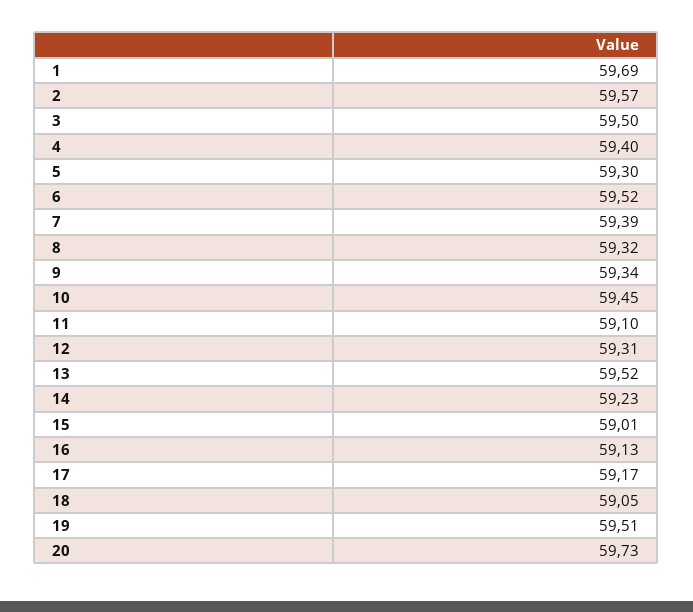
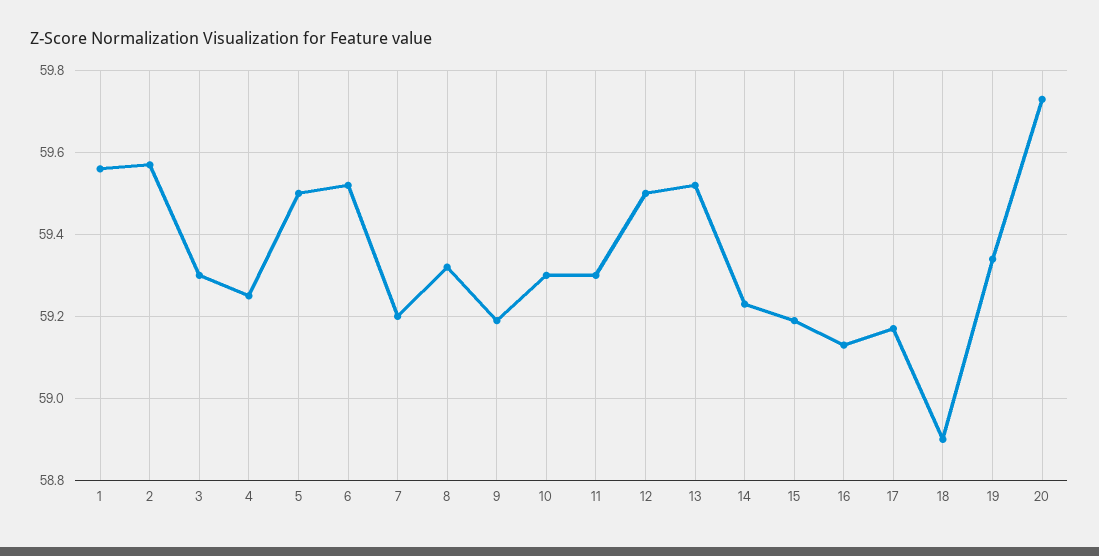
  {
-   "1": 59.69,
+   "1": 59.55,
    "2": 59.57,
-   "3": 59.5,
+   "3": 59.3,
-   "4": 59.4,
+   "4": 59.25,
-   "5": 59.3,
+   "5": 59.5,
    "6": 59.52,
-   "7": 59.39,
+   "7": 59.2,
    "8": 59.32,
-   "9": 59.34,
+   "9": 59.2,
-   "10": 59.45,
+   "10": 59.3,
-   "11": 59.1,
+   "11": 59.3,
-   "12": 59.31,
+   "12": 59.5,
    "13": 59.52,
    "14": 59.23,
-   "15": 59.01,
+   "15": 59.2,
    "16": 59.13,
    "17": 59.17,
-   "18": 59.05,
+   "18": 58.9,
-   "19": 59.51,
+   "19": 59.35,
    "20": 59.73
  }

